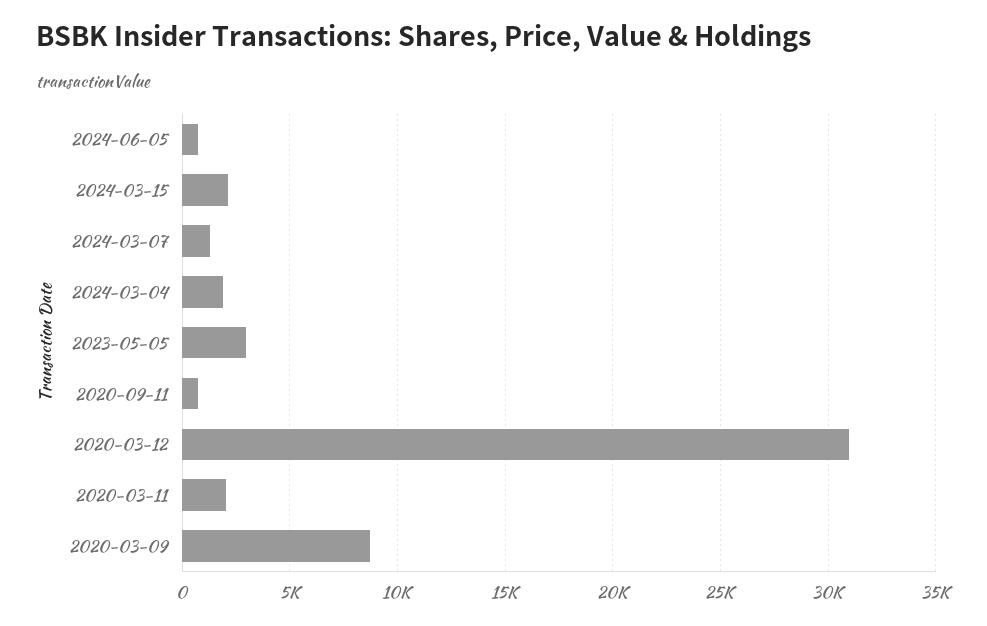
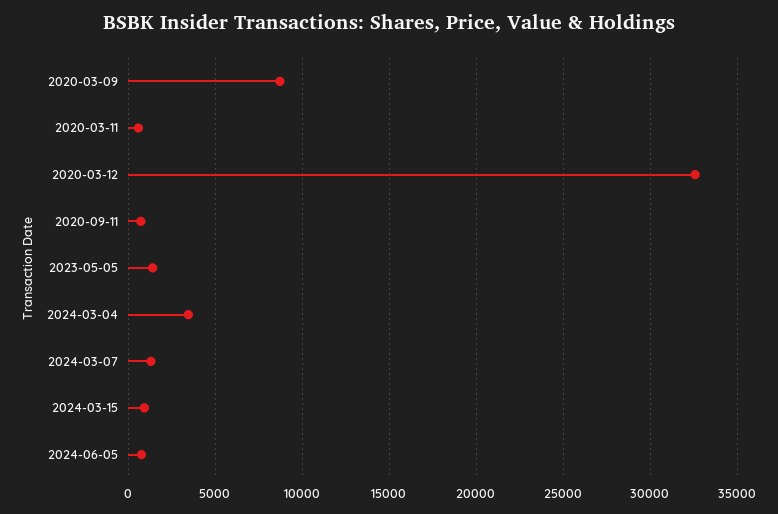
  {
    "2024-06-05": 1000,
-   "2024-03-15": 2000,
+   "2024-03-15": 1000,
    "2024-03-07": 1500,
-   "2024-03-04": 2000,
+   "2024-03-04": 3500,
-   "2023-05-05": 3000,
+   "2023-05-05": 1500,
    "2020-09-11": 500,
-   "2020-03-12": 31000,
+   "2020-03-12": 32500,
-   "2020-03-11": 2000,
+   "2020-03-11": 500,
    "2020-03-09": 8500
  }

